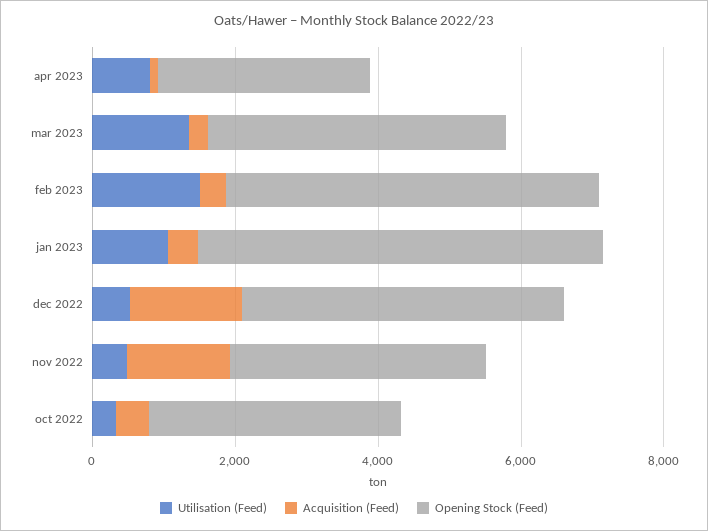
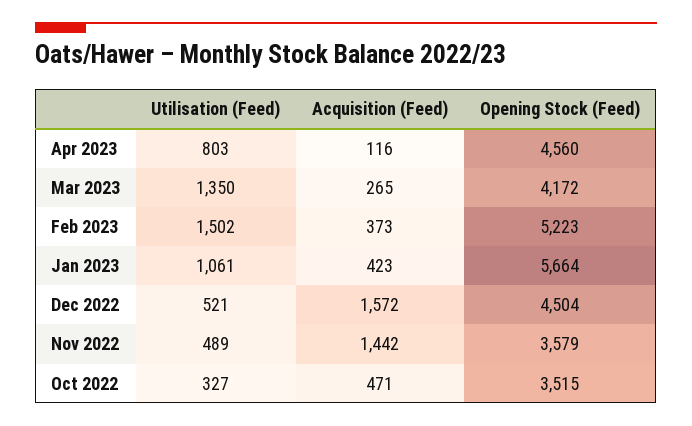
  {
    "Utilisation (Feed)": {
      "apr 2023": 803,
      "mar 2023": 1350,
      "feb 2023": 1502,
      "jan 2023": 1061,
      "dec 2022": 521,
      "nov 2022": 489,
      "oct 2022": 327
    },
    "Acquisition (Feed)": {
      "apr 2023": 116,
      "mar 2023": 265,
      "feb 2023": 373,
      "jan 2023": 423,
      "dec 2022": 1572,
      "nov 2022": 1442,
      "oct 2022": 471
    },
    "Opening Stock (Feed)": {
-     "apr 2023": 3000,
+     "apr 2023": 4560,
      "mar 2023": 4172,
      "feb 2023": 5223,
      "jan 2023": 5664,
      "dec 2022": 4504,
      "nov 2022": 3579,
      "oct 2022": 3515
    }
  }

